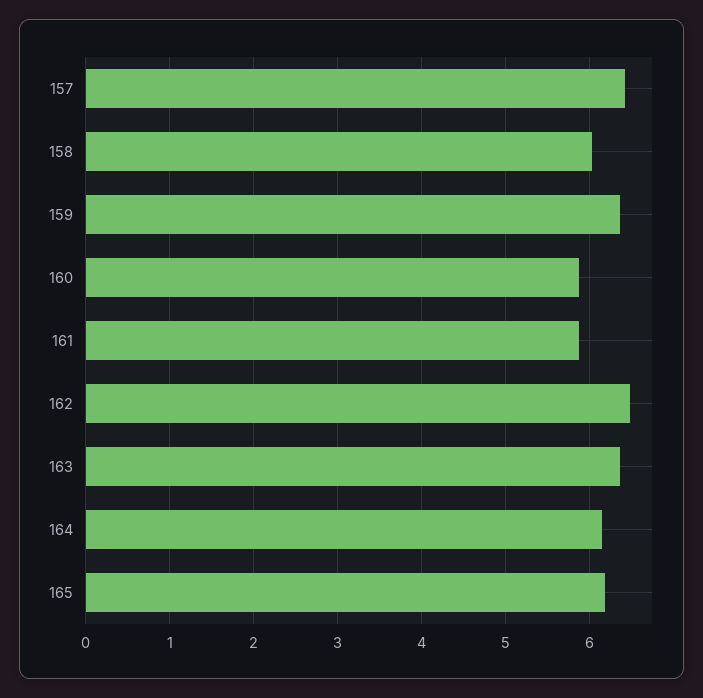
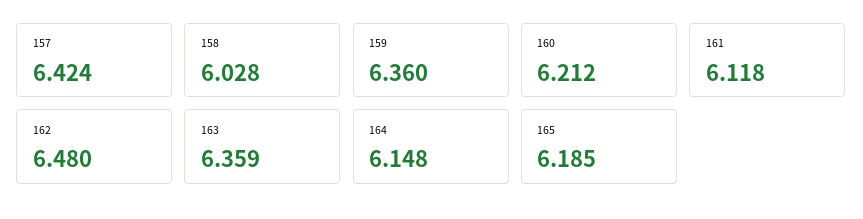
  {
    "157": 6.424,
    "158": 6.028,
    "159": 6.36,
-   "160": 5.9,
+   "160": 6.212,
-   "161": 5.9,
+   "161": 6.118,
    "162": 6.48,
    "163": 6.359,
    "164": 6.148,
    "165": 6.185
  }

